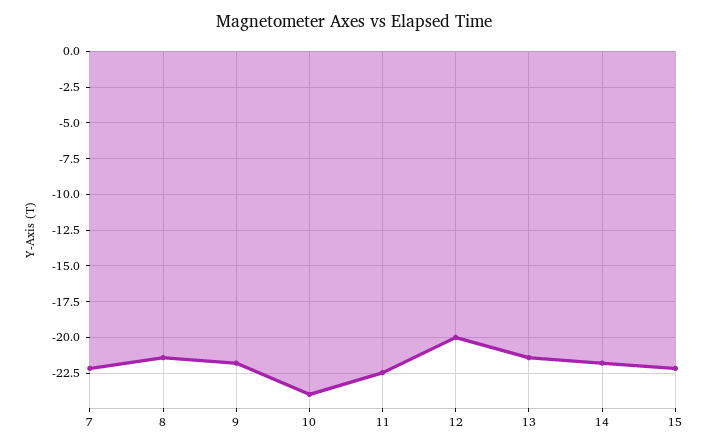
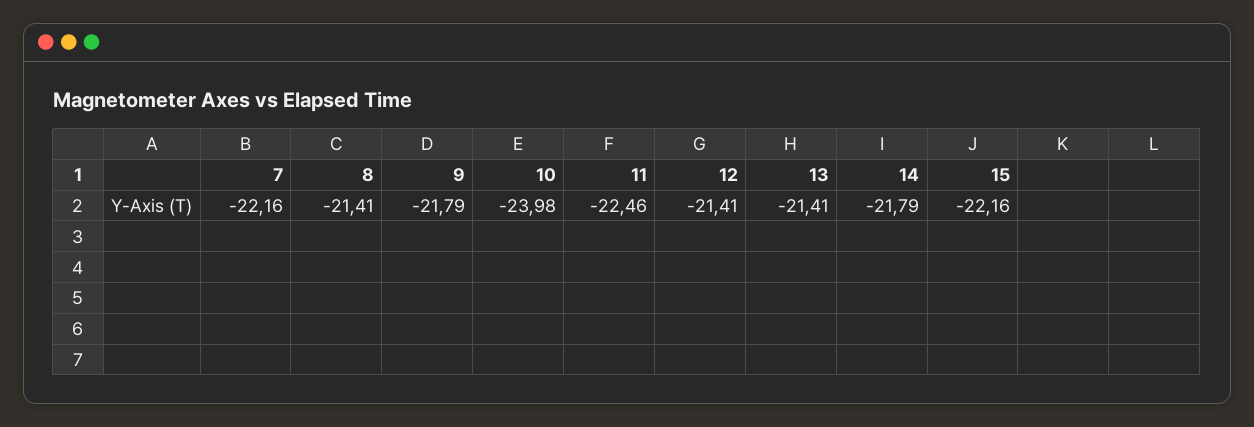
  {
    "7": -22.16,
    "8": -21.41,
    "9": -21.79,
    "10": -23.98,
    "11": -22.46,
-   "12": -20,
+   "12": -21.41,
    "13": -21.41,
    "14": -21.79,
    "15": -22.16
  }

